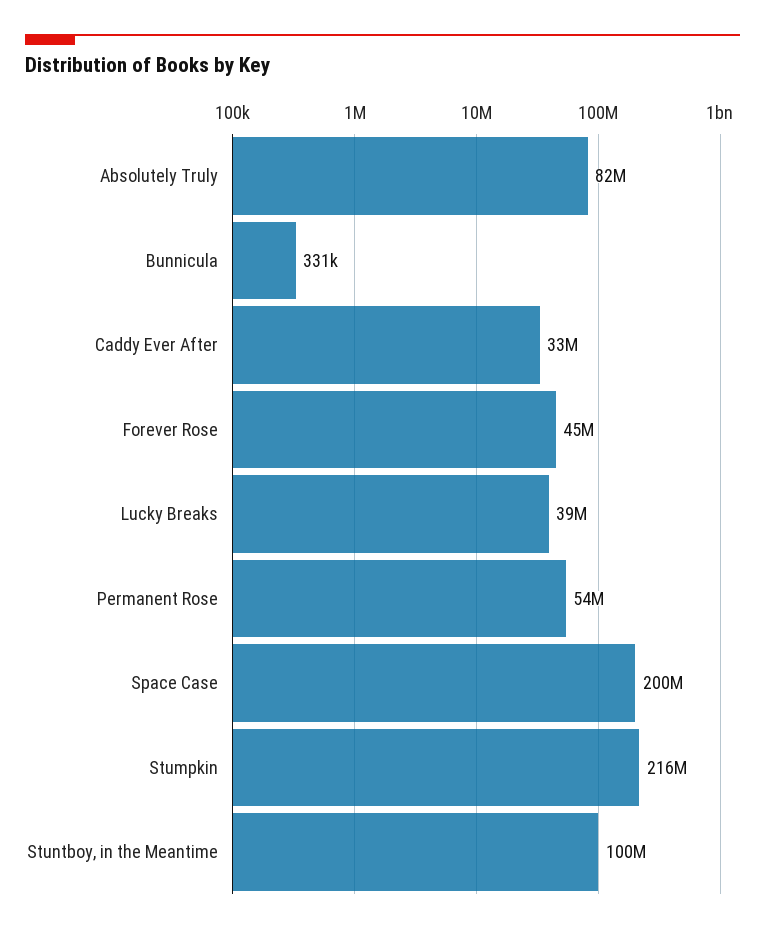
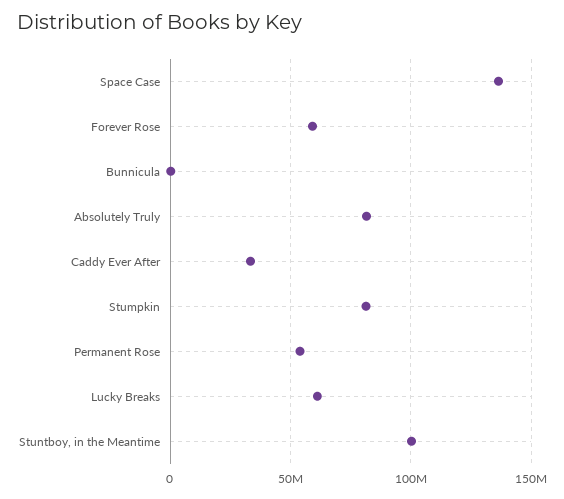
  {
    "Absolutely Truly": 82000000,
    "Bunnicula": 331000,
    "Caddy Ever After": 33000000,
-   "Forever Rose": 45000000,
+   "Forever Rose": 60000000,
-   "Lucky Breaks": 39000000,
+   "Lucky Breaks": 60000000,
    "Permanent Rose": 54000000,
-   "Space Case": 200000000,
+   "Space Case": 135000000,
-   "Stumpkin": 216000000,
+   "Stumpkin": 80000000,
    "Stuntboy, in the Meantime": 100000000
  }

